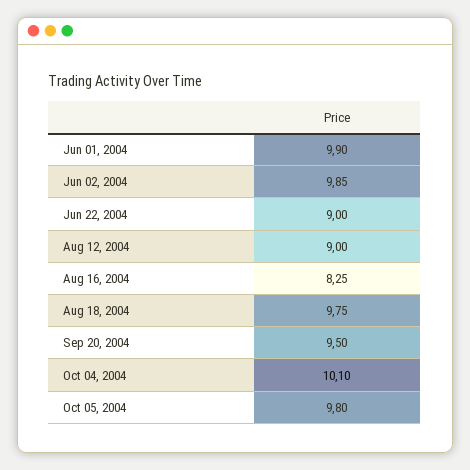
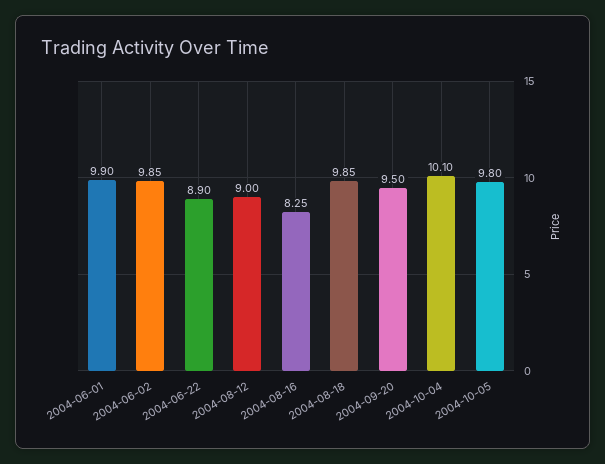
  {
    "Jun 01, 2004": 9.9,
    "Jun 02, 2004": 9.85,
-   "Jun 22, 2004": 9,
+   "Jun 22, 2004": 8.9,
    "Aug 12, 2004": 9,
    "Aug 16, 2004": 8.25,
-   "Aug 18, 2004": 9.75,
+   "Aug 18, 2004": 9.85,
    "Sep 20, 2004": 9.5,
    "Oct 04, 2004": 10.1,
    "Oct 05, 2004": 9.8
  }

